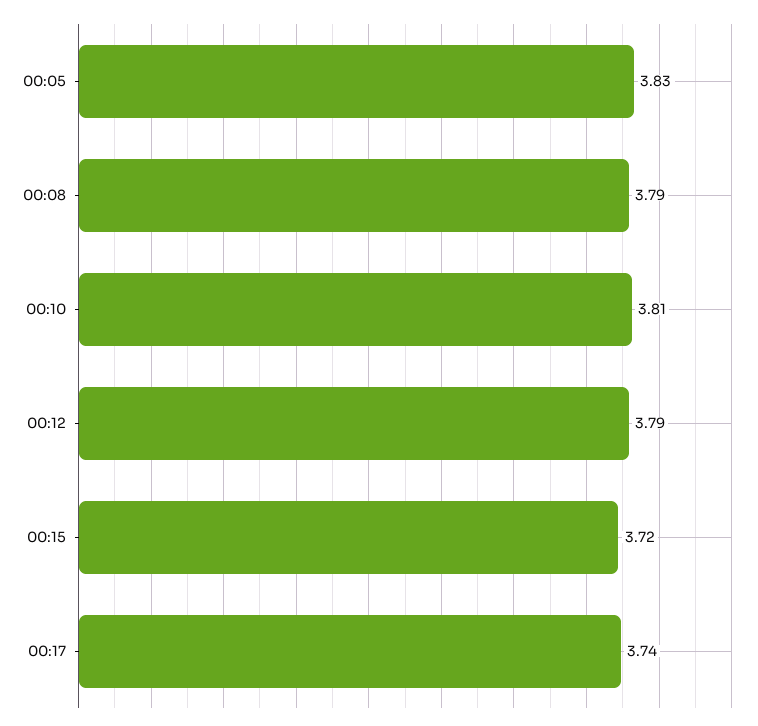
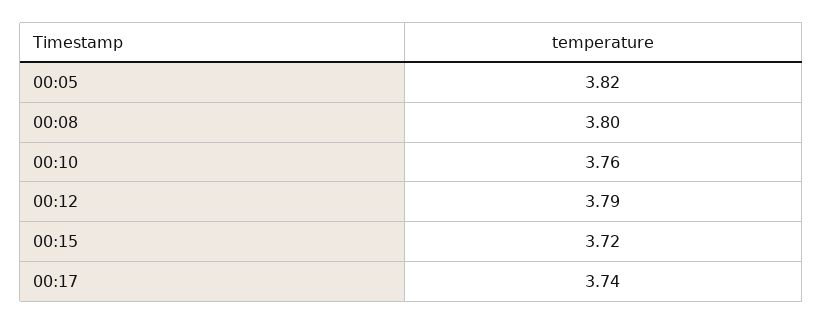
  {
-   "00:05": 3.83,
+   "00:05": 3.82,
-   "00:08": 3.79,
+   "00:08": 3.8,
-   "00:10": 3.81,
+   "00:10": 3.76,
    "00:12": 3.79,
    "00:15": 3.72,
    "00:17": 3.74
  }

